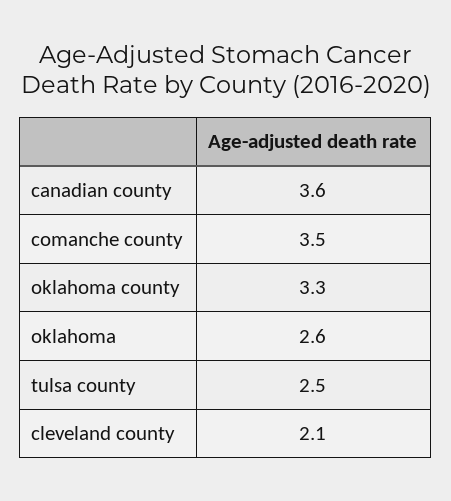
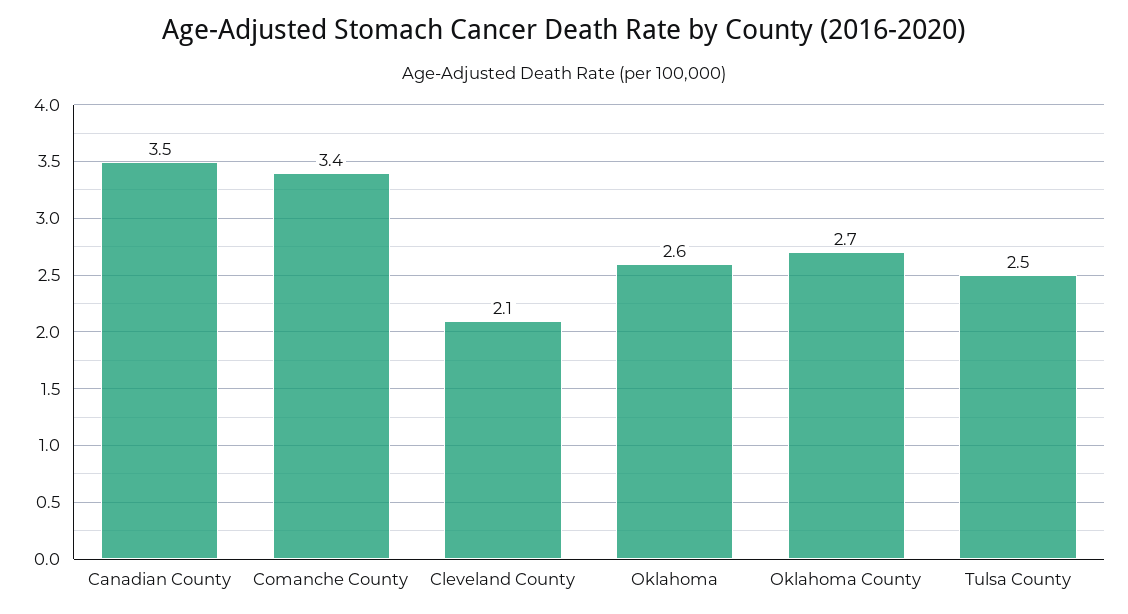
  {
-   "canadian county": 3.6,
+   "canadian county": 3.5,
-   "comanche county": 3.5,
+   "comanche county": 3.4,
-   "oklahoma county": 3.3,
+   "oklahoma county": 2.7,
    "oklahoma": 2.6,
    "tulsa county": 2.5,
    "cleveland county": 2.1
  }

